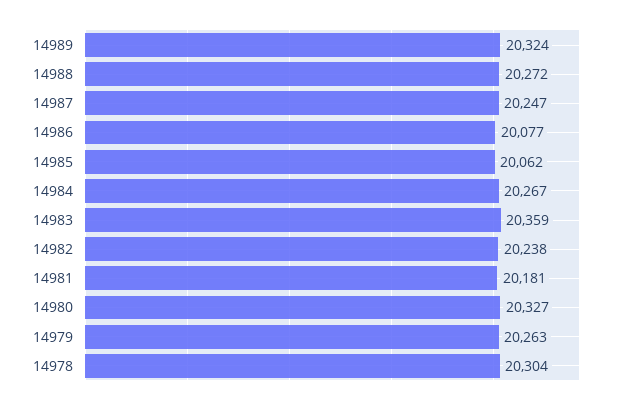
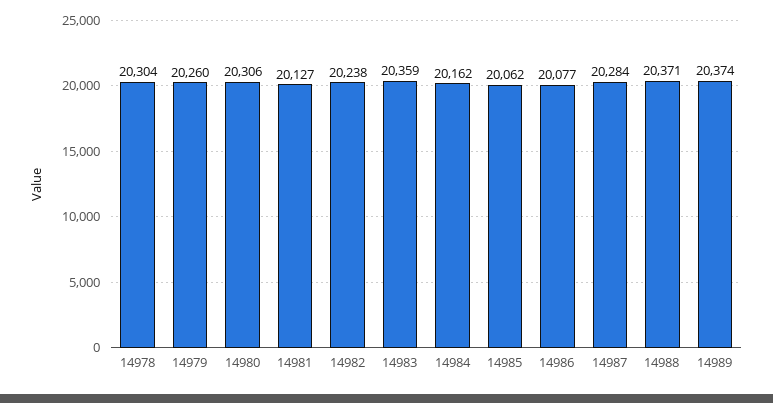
  {
-   "14989": 20324,
+   "14989": 20374,
-   "14988": 20272,
+   "14988": 20371,
-   "14987": 20247,
+   "14987": 20284,
    "14986": 20077,
    "14985": 20062,
-   "14984": 20267,
+   "14984": 20162,
    "14983": 20359,
    "14982": 20238,
-   "14981": 20181,
+   "14981": 20127,
-   "14980": 20327,
+   "14980": 20306,
-   "14979": 20263,
+   "14979": 20260,
    "14978": 20304
  }

